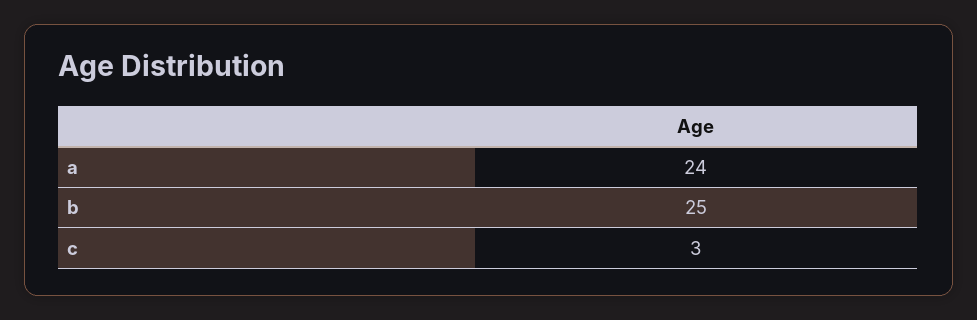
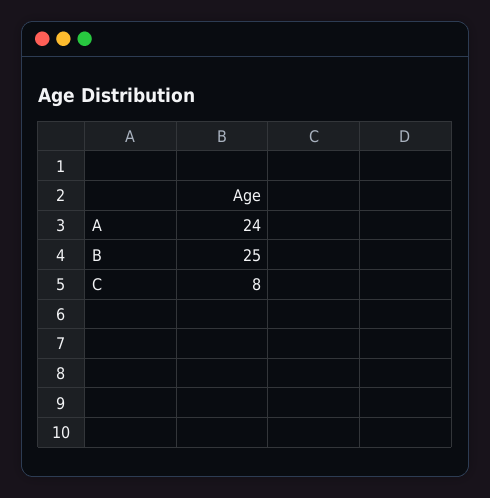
  {
    "a": 24,
    "b": 25,
-   "c": 3
+   "c": 8
  }

